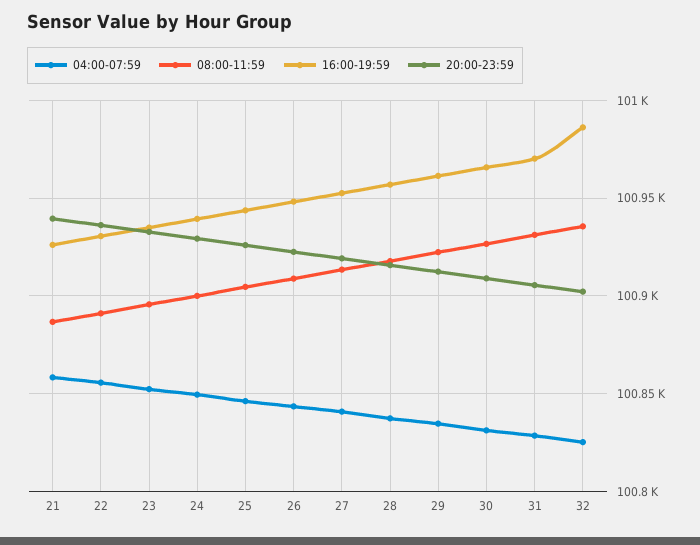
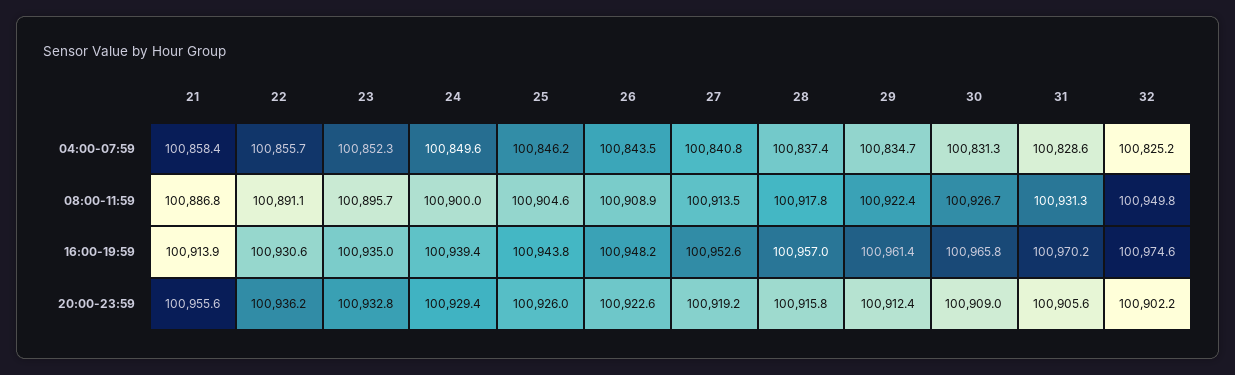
  {
    "04:00-07:59": {
      "21": 100858.4,
      "22": 100855.7,
      "23": 100852.3,
      "24": 100849.6,
      "25": 100846.2,
      "26": 100843.5,
      "27": 100840.8,
      "28": 100837.4,
      "29": 100834.7,
      "30": 100831.3,
      "31": 100828.6,
      "32": 100825.2
    },
    "08:00-11:59": {
      "21": 100886.8,
      "22": 100891.1,
      "23": 100895.7,
      "24": 100900,
      "25": 100904.6,
      "26": 100908.9,
      "27": 100913.5,
      "28": 100917.8,
      "29": 100922.4,
      "30": 100926.7,
      "31": 100931.3,
-     "32": 100935
+     "32": 100949.8
    },
    "16:00-19:59": {
-     "21": 100925,
+     "21": 100913.9,
      "22": 100930.6,
      "23": 100935,
      "24": 100939.4,
      "25": 100943.8,
      "26": 100948.2,
      "27": 100952.6,
      "28": 100957,
      "29": 100961.4,
      "30": 100965.8,
      "31": 100970.2,
-     "32": 100985
+     "32": 100974.6
    },
    "20:00-23:59": {
-     "21": 100940,
+     "21": 100955.6,
      "22": 100936.2,
      "23": 100932.8,
      "24": 100929.4,
      "25": 100926,
      "26": 100922.6,
      "27": 100919.2,
      "28": 100915.8,
      "29": 100912.4,
      "30": 100909,
      "31": 100905.6,
      "32": 100902.2
    }
  }

